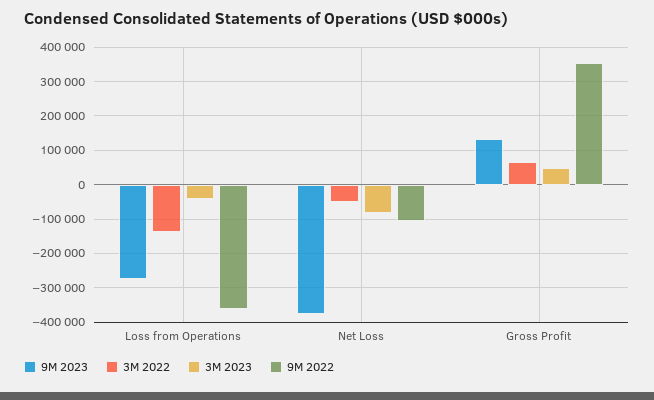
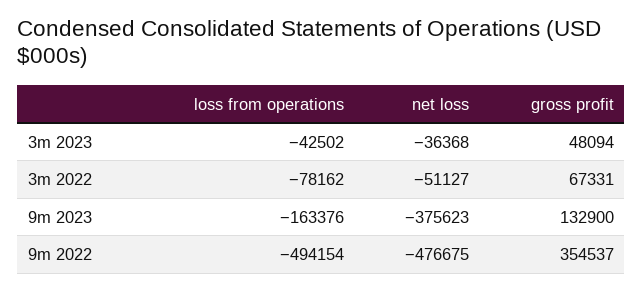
  {
    "9M 2023": {
-     "Loss from Operations": -280000,
+     "Loss from Operations": -163376,
      "Net Loss": -375623,
      "Gross Profit": 132900
    },
    "3M 2022": {
-     "Loss from Operations": -140000,
+     "Loss from Operations": -78162,
      "Net Loss": -51127,
      "Gross Profit": 67331
    },
    "3M 2023": {
      "Loss from Operations": -42502,
-     "Net Loss": -80000,
+     "Net Loss": -36368,
      "Gross Profit": 48094
    },
    "9M 2022": {
-     "Loss from Operations": -360000,
+     "Loss from Operations": -494154,
-     "Net Loss": -100000,
+     "Net Loss": -476675,
      "Gross Profit": 354537
    }
  }

